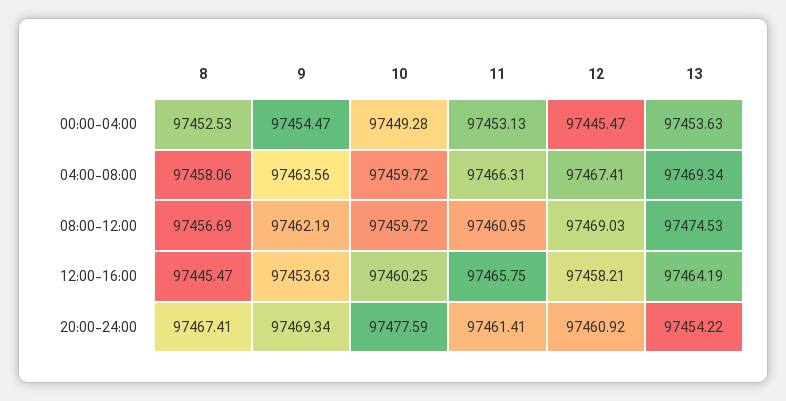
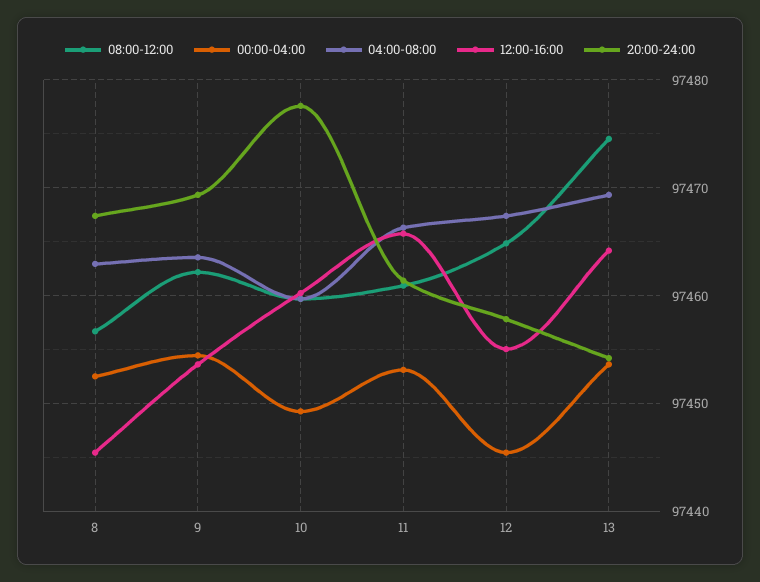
  {
    "00:00-04:00": {
      "8": 97452.53,
      "9": 97454.47,
      "10": 97449.28,
      "11": 97453.13,
      "12": 97445.47,
      "13": 97453.63
    },
    "04:00-08:00": {
-     "8": 97458.06,
+     "8": 97463,
      "9": 97463.56,
      "10": 97459.72,
      "11": 97466.31,
      "12": 97467.41,
      "13": 97469.34
    },
    "08:00-12:00": {
      "8": 97456.69,
      "9": 97462.19,
      "10": 97459.72,
      "11": 97460.95,
-     "12": 97469.03,
+     "12": 97465,
      "13": 97474.53
    },
    "12:00-16:00": {
      "8": 97445.47,
      "9": 97453.63,
      "10": 97460.25,
      "11": 97465.75,
-     "12": 97458.21,
+     "12": 97455,
      "13": 97464.19
    },
    "20:00-24:00": {
      "8": 97467.41,
      "9": 97469.34,
      "10": 97477.59,
      "11": 97461.41,
-     "12": 97460.92,
+     "12": 97458,
      "13": 97454.22
    }
  }

